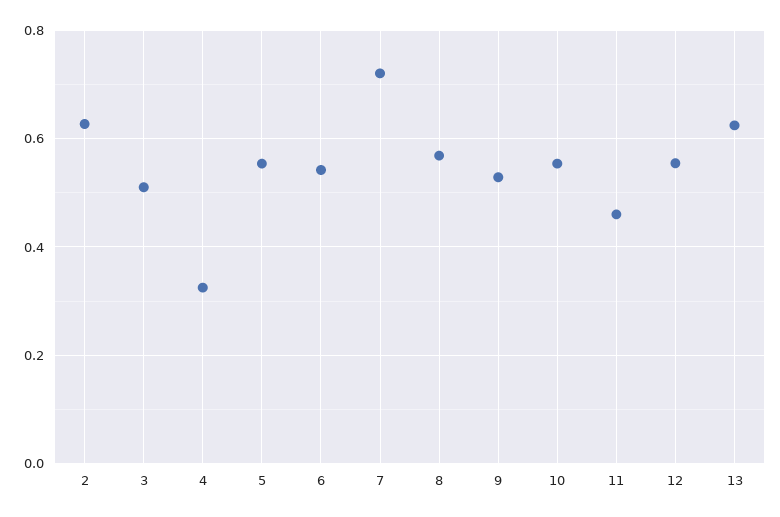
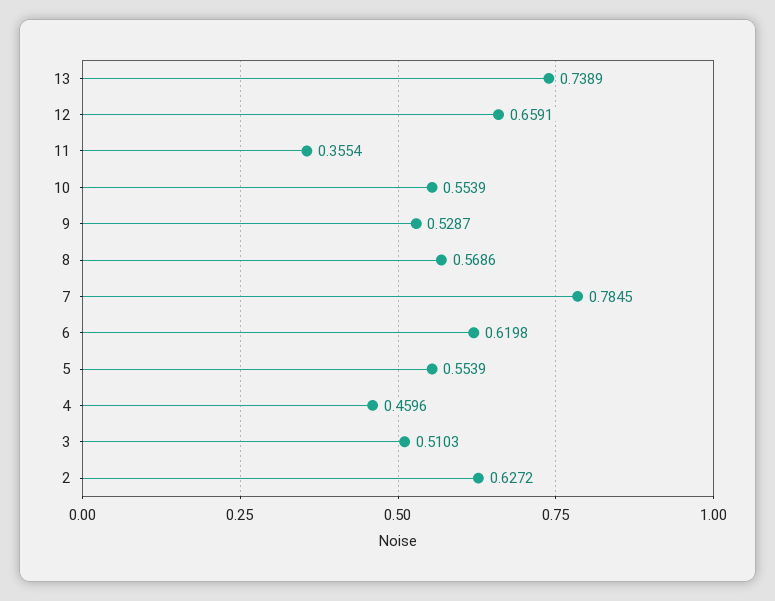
  {
    "2": 0.6272,
    "3": 0.5103,
-   "4": 0.32,
+   "4": 0.4596,
    "5": 0.5539,
-   "6": 0.54,
+   "6": 0.6198,
-   "7": 0.72,
+   "7": 0.7845,
    "8": 0.5686,
    "9": 0.5287,
    "10": 0.5539,
-   "11": 0.46,
+   "11": 0.3554,
-   "12": 0.56,
+   "12": 0.6591,
-   "13": 0.62
+   "13": 0.7389
  }

